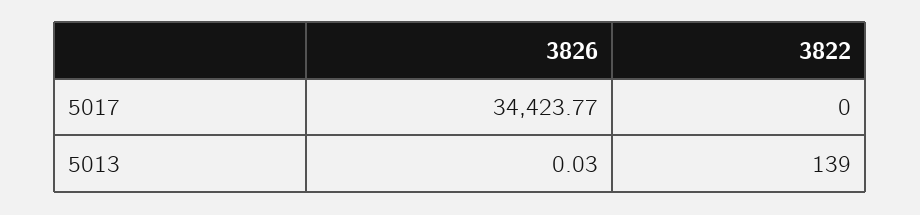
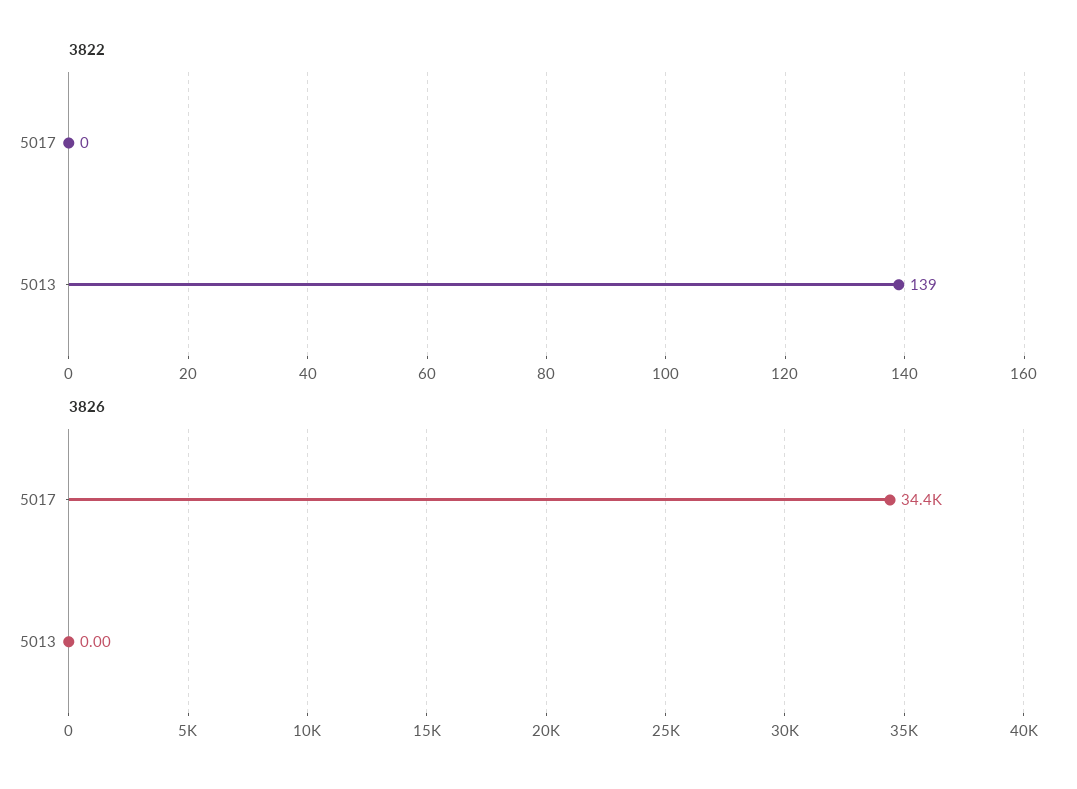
  {
    "3826": {
      "5017": 34423.77,
-     "5013": 0.03
+     "5013": 0
    },
    "3822": {
      "5017": 0,
      "5013": 139
    }
  }

